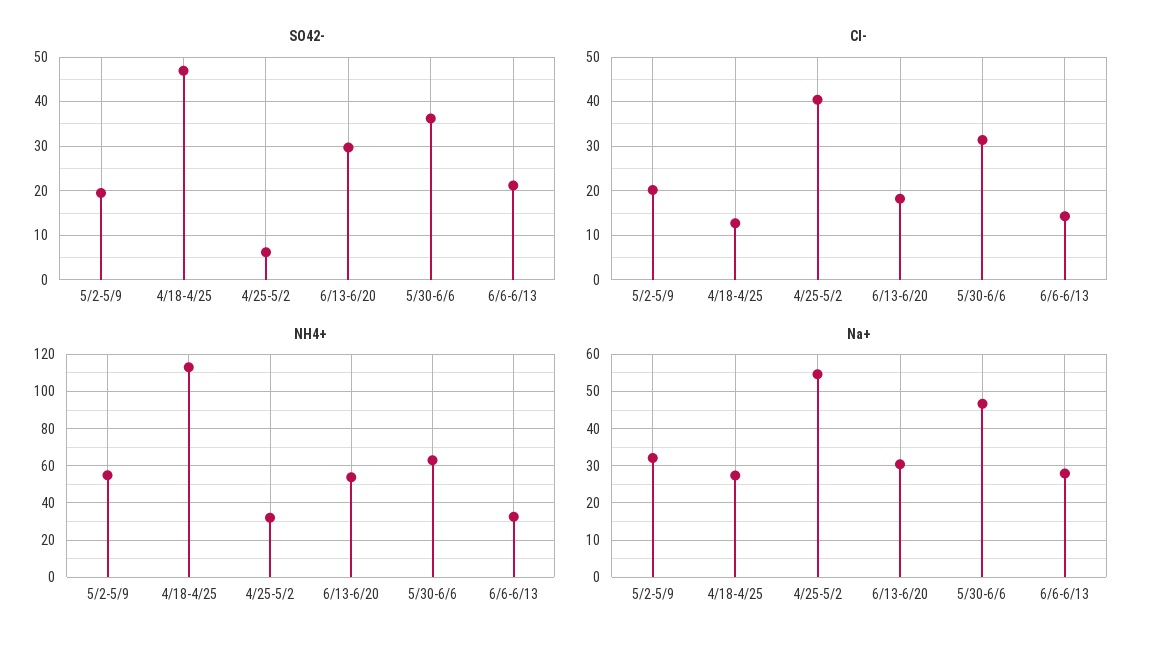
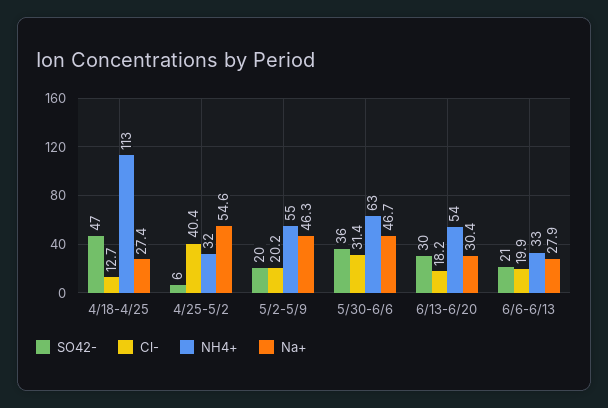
  {
    "SO42-": {
      "5/2-5/9": 20,
      "4/18-4/25": 47,
      "4/25-5/2": 6,
      "6/13-6/20": 30,
      "5/30-6/6": 36,
      "6/6-6/13": 21
    },
    "Cl-": {
      "5/2-5/9": 20.2,
      "4/18-4/25": 12.7,
      "4/25-5/2": 40.4,
      "6/13-6/20": 18.2,
      "5/30-6/6": 31.4,
-     "6/6-6/13": 14
+     "6/6-6/13": 19.9
    },
    "NH4+": {
      "5/2-5/9": 55,
      "4/18-4/25": 113,
      "4/25-5/2": 32,
      "6/13-6/20": 54,
      "5/30-6/6": 63,
      "6/6-6/13": 33
    },
    "Na+": {
-     "5/2-5/9": 32,
+     "5/2-5/9": 46.3,
      "4/18-4/25": 27.4,
      "4/25-5/2": 54.6,
      "6/13-6/20": 30.4,
      "5/30-6/6": 46.7,
      "6/6-6/13": 27.9
    }
  }

